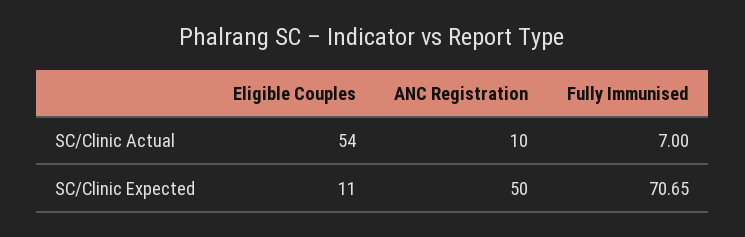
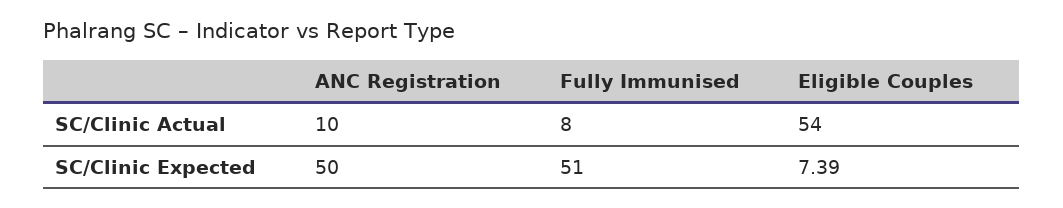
  {
    "Eligible Couples": {
      "SC/Clinic Actual": 54,
-     "SC/Clinic Expected": 11
+     "SC/Clinic Expected": 7.39
    },
    "ANC Registration": {
      "SC/Clinic Actual": 10,
      "SC/Clinic Expected": 50
    },
    "Fully Immunised": {
-     "SC/Clinic Actual": 7,
+     "SC/Clinic Actual": 8,
-     "SC/Clinic Expected": 70.65
+     "SC/Clinic Expected": 51
    }
  }

